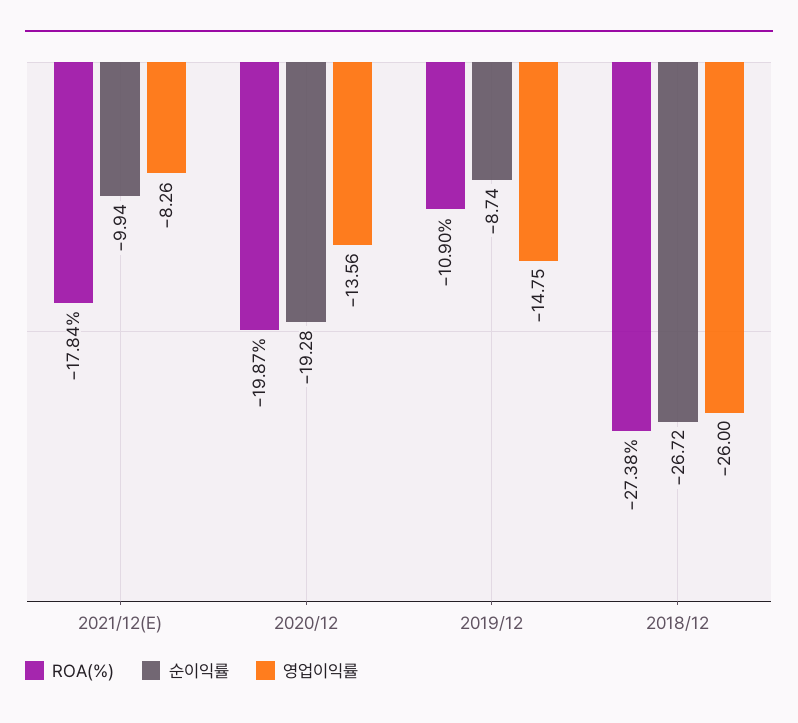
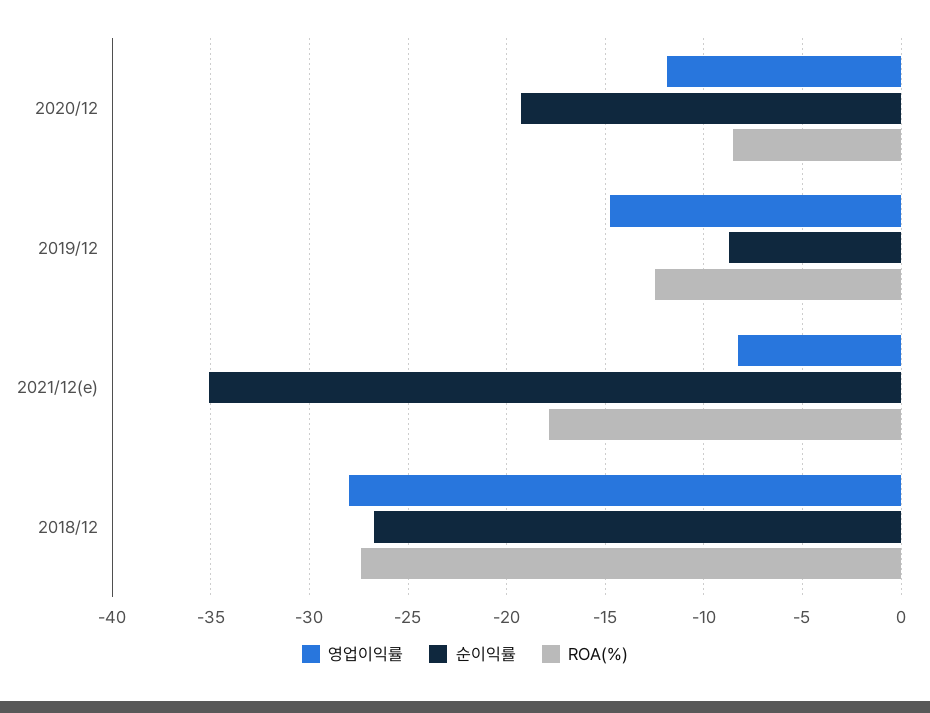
  {
    "ROA(%)": {
      "2021/12(E)": -17.84,
-     "2020/12": -19.87,
+     "2020/12": -8.5,
-     "2019/12": -10.9,
+     "2019/12": -12.5,
      "2018/12": -27.38
    },
    "순이익률": {
-     "2021/12(E)": -9.94,
+     "2021/12(E)": -35,
      "2020/12": -19.28,
      "2019/12": -8.74,
      "2018/12": -26.72
    },
    "영업이익률": {
      "2021/12(E)": -8.26,
-     "2020/12": -13.56,
+     "2020/12": -12,
      "2019/12": -14.75,
-     "2018/12": -26
+     "2018/12": -28
    }
  }

